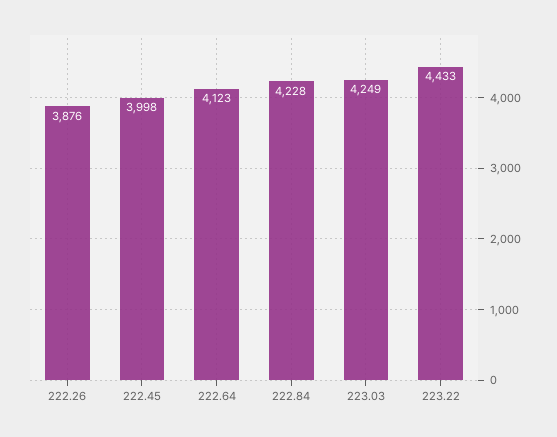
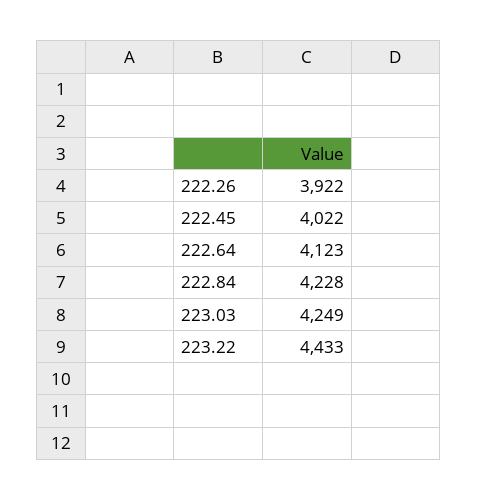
  {
-   "222.26": 3876,
+   "222.26": 3922,
-   "222.45": 3998,
+   "222.45": 4022,
    "222.64": 4123,
    "222.84": 4228,
    "223.03": 4249,
    "223.22": 4433
  }

